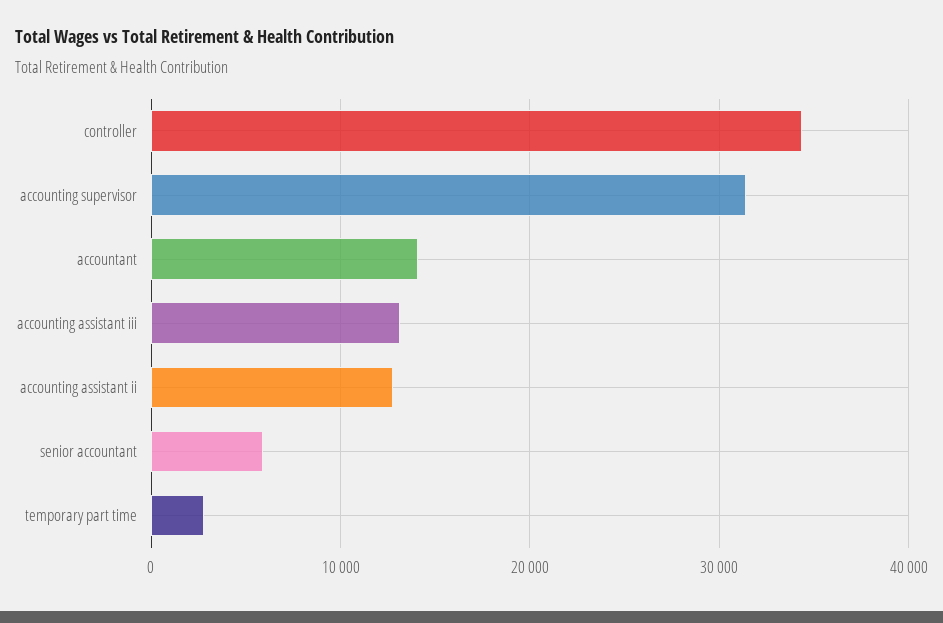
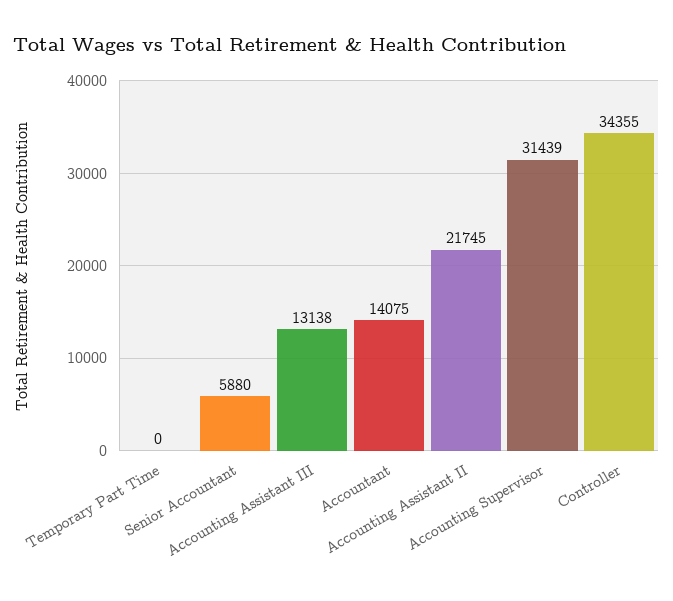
  {
    "controller": 34355,
    "accounting supervisor": 31439,
    "accountant": 14075,
    "accounting assistant iii": 13138,
-   "accounting assistant ii": 13000,
+   "accounting assistant ii": 21745,
    "senior accountant": 5880,
-   "temporary part time": 3000
+   "temporary part time": 0
  }

